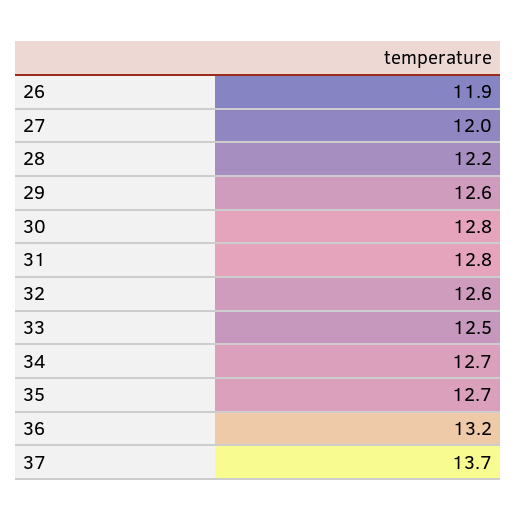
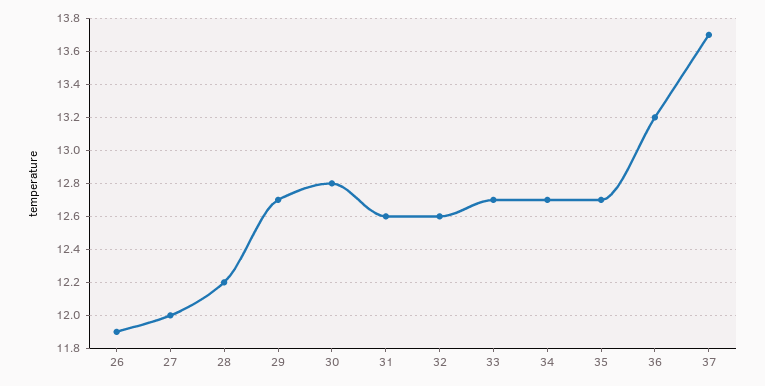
  {
    "26": 11.9,
    "27": 12,
    "28": 12.2,
-   "29": 12.6,
+   "29": 12.7,
    "30": 12.8,
-   "31": 12.8,
+   "31": 12.6,
    "32": 12.6,
-   "33": 12.5,
+   "33": 12.7,
    "34": 12.7,
    "35": 12.7,
    "36": 13.2,
    "37": 13.7
  }

